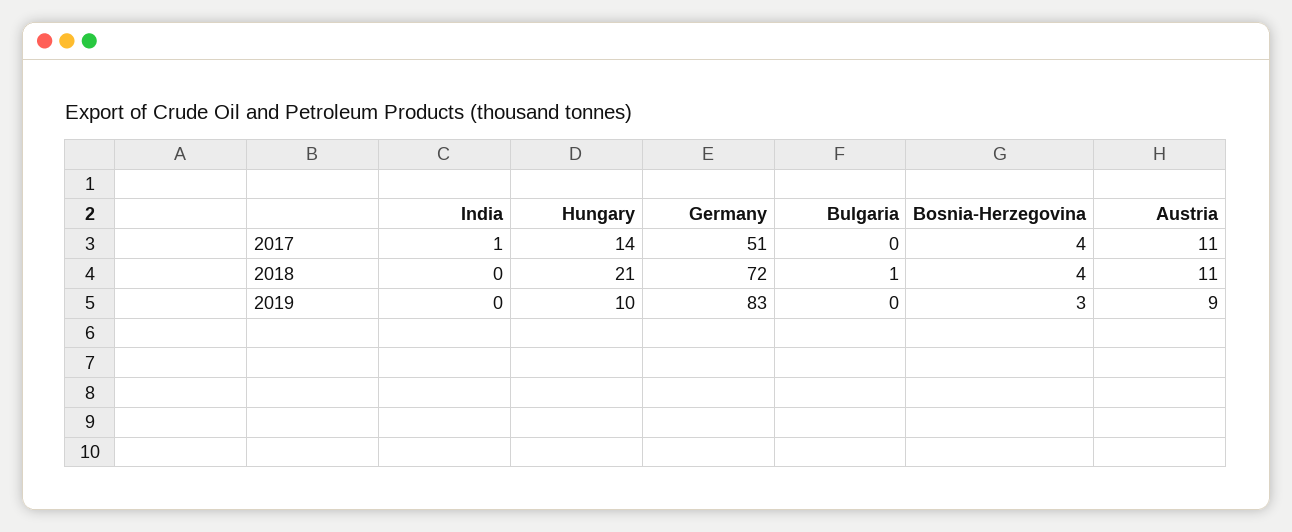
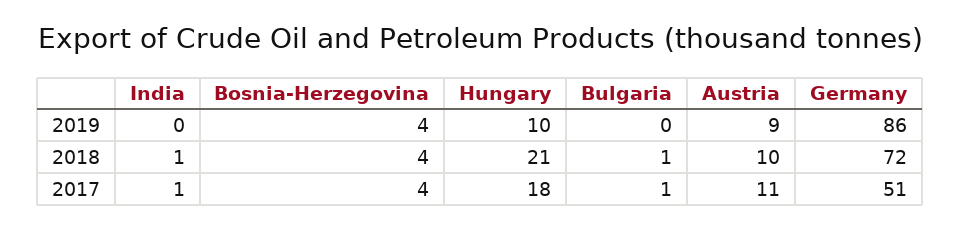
  {
    "India": {
      "2017": 1,
-     "2018": 0,
+     "2018": 1,
      "2019": 0
    },
    "Hungary": {
-     "2017": 14,
+     "2017": 18,
      "2018": 21,
      "2019": 10
    },
    "Germany": {
      "2017": 51,
      "2018": 72,
-     "2019": 83
+     "2019": 86
    },
    "Bulgaria": {
-     "2017": 0,
+     "2017": 1,
      "2018": 1,
      "2019": 0
    },
    "Bosnia-Herzegovina": {
      "2017": 4,
      "2018": 4,
-     "2019": 3
+     "2019": 4
    },
    "Austria": {
      "2017": 11,
-     "2018": 11,
+     "2018": 10,
      "2019": 9
    }
  }

